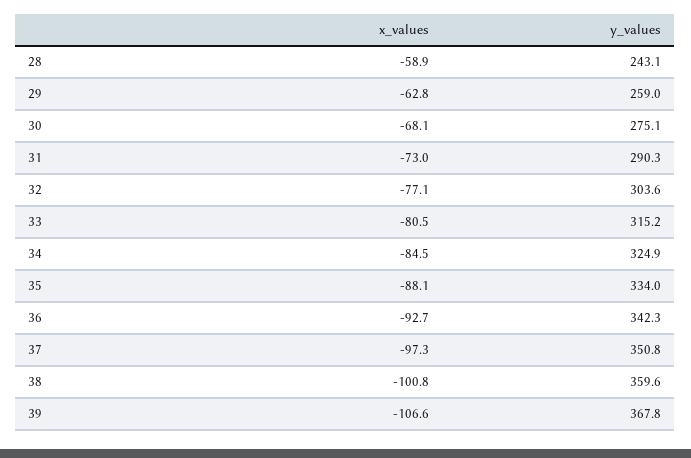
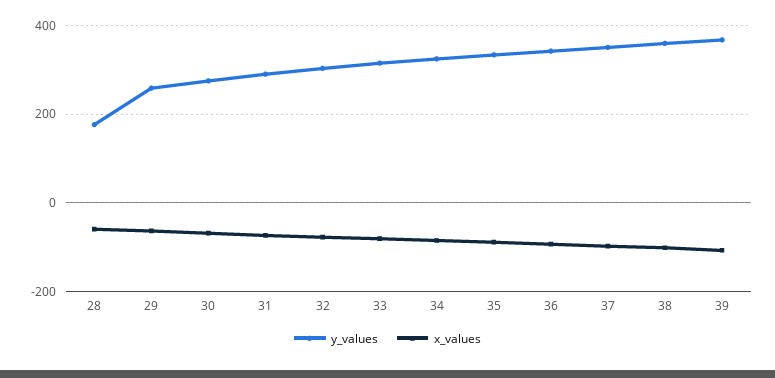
  {
    "x_values": {
      "28": -58.9,
      "29": -62.8,
      "30": -68.1,
      "31": -73,
      "32": -77.1,
      "33": -80.5,
      "34": -84.5,
      "35": -88.1,
      "36": -92.7,
      "37": -97.3,
      "38": -100.8,
      "39": -106.6
    },
    "y_values": {
-     "28": 243.1,
+     "28": 180,
      "29": 259,
      "30": 275.1,
      "31": 290.3,
      "32": 303.6,
      "33": 315.2,
      "34": 324.9,
      "35": 334,
      "36": 342.3,
      "37": 350.8,
      "38": 359.6,
      "39": 367.8
    }
  }

